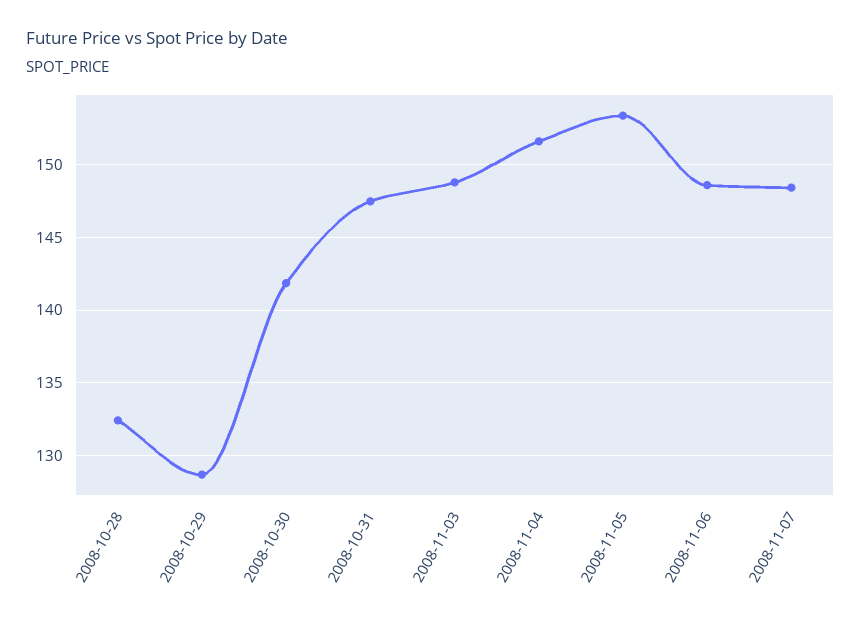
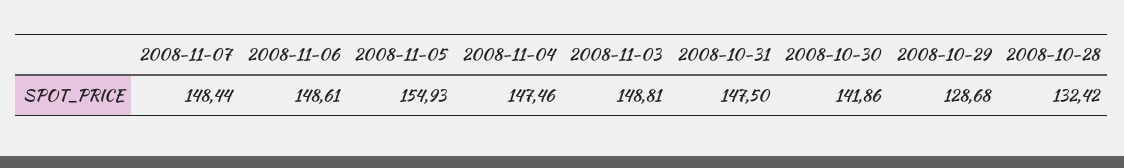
  {
    "2008-10-28": 132.42,
    "2008-10-29": 128.68,
    "2008-10-30": 141.86,
    "2008-10-31": 147.5,
    "2008-11-03": 148.81,
-   "2008-11-04": 151.5,
+   "2008-11-04": 147.46,
-   "2008-11-05": 153.5,
+   "2008-11-05": 154.93,
    "2008-11-06": 148.61,
    "2008-11-07": 148.44
  }

